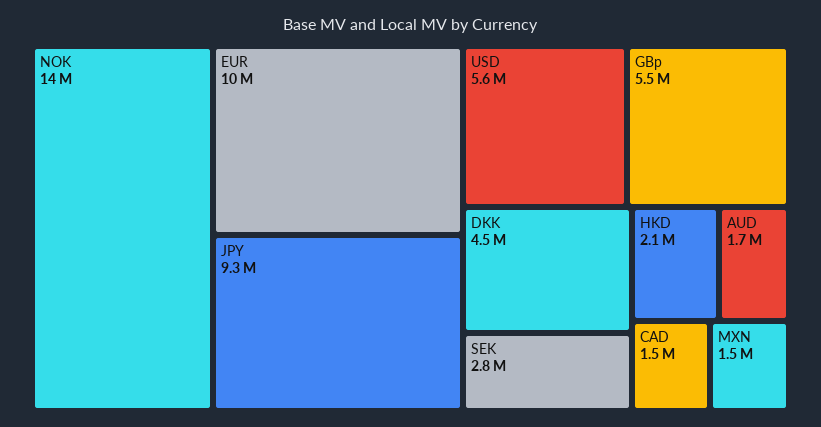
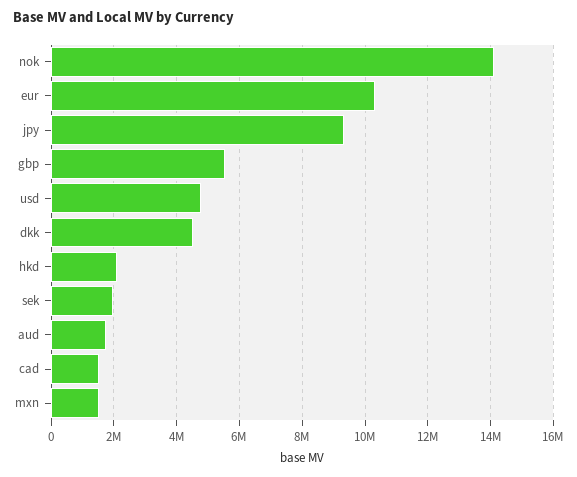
  {
    "NOK": 14000000,
    "EUR": 10000000,
    "JPY": 9300000,
-   "USD": 5600000,
+   "USD": 4800000,
    "GBp": 5500000,
    "DKK": 4500000,
-   "SEK": 2800000,
+   "SEK": 2000000,
    "HKD": 2100000,
    "AUD": 1700000,
    "CAD": 1500000,
    "MXN": 1500000
  }

